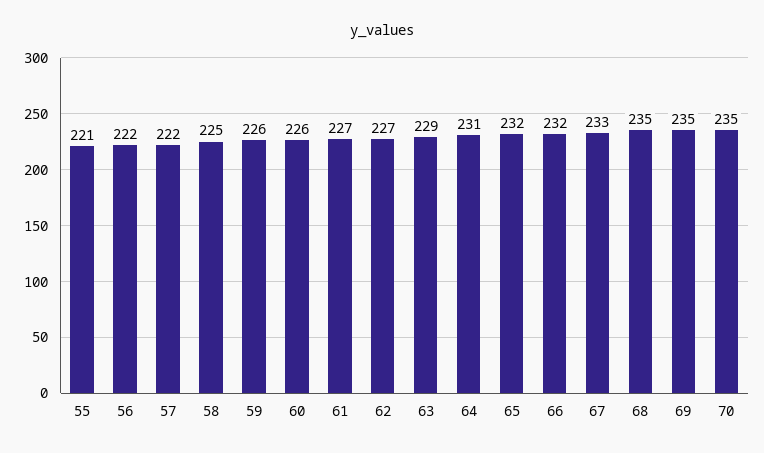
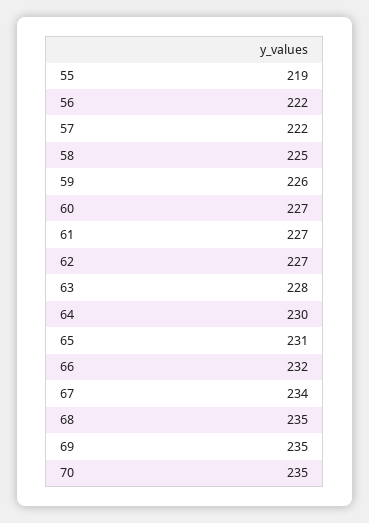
  {
-   "55": 221,
+   "55": 219,
    "56": 222,
    "57": 222,
    "58": 225,
    "59": 226,
-   "60": 226,
+   "60": 227,
    "61": 227,
    "62": 227,
-   "63": 229,
+   "63": 228,
-   "64": 231,
+   "64": 230,
-   "65": 232,
+   "65": 231,
    "66": 232,
-   "67": 233,
+   "67": 234,
    "68": 235,
    "69": 235,
    "70": 235
  }

